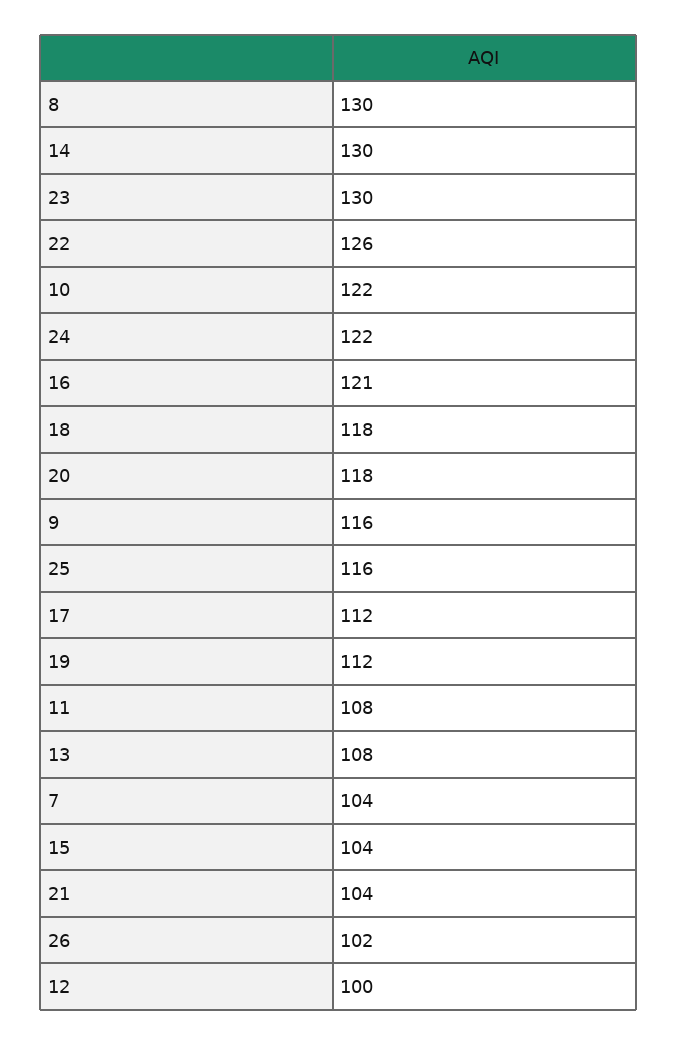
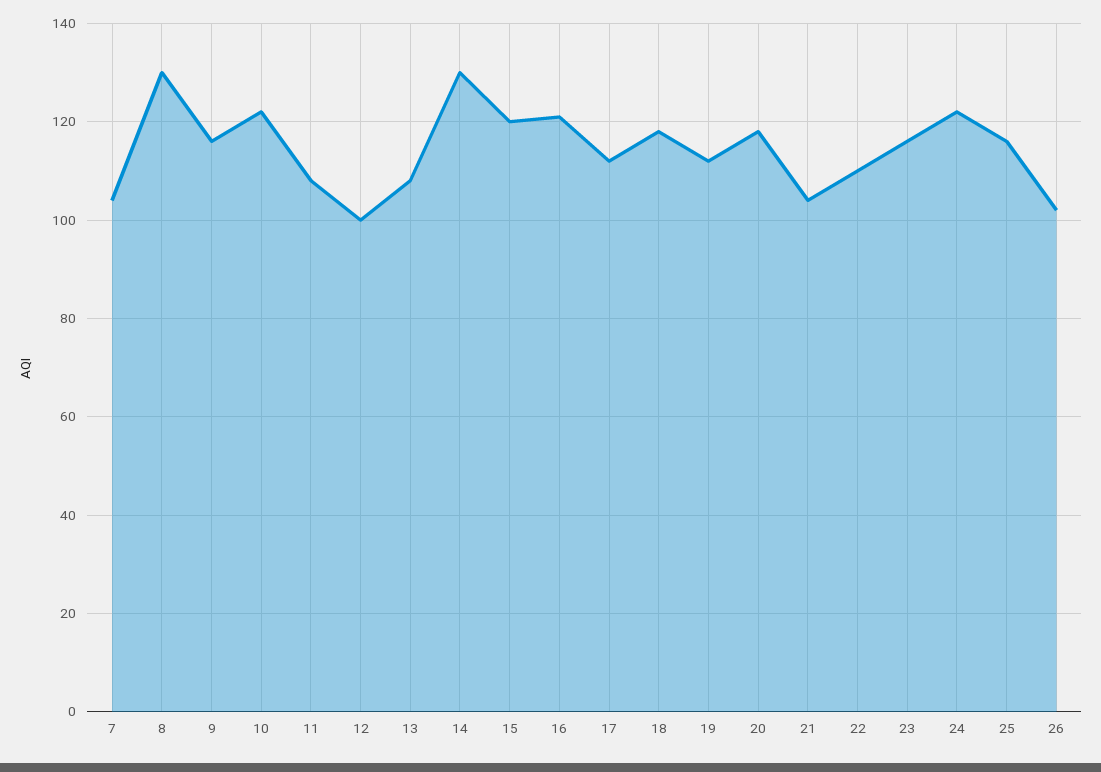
  {
    "8": 130,
    "14": 130,
-   "23": 130,
+   "23": 115,
-   "22": 126,
+   "22": 110,
    "10": 122,
    "24": 122,
    "16": 121,
    "18": 118,
    "20": 118,
    "9": 116,
    "25": 116,
    "17": 112,
    "19": 112,
    "11": 108,
    "13": 108,
    "7": 104,
-   "15": 104,
+   "15": 120,
    "21": 104,
    "26": 102,
    "12": 100
  }

